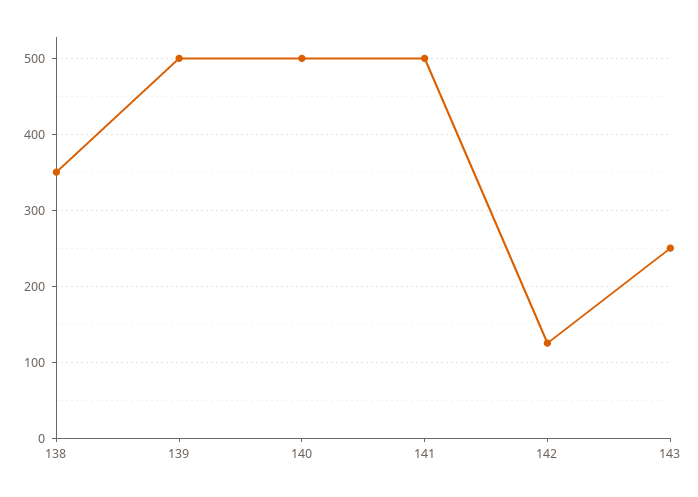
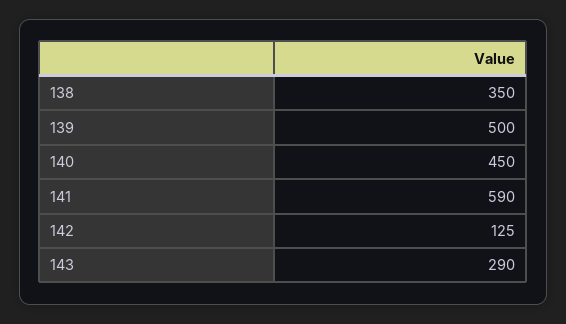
  {
    "138": 350,
    "139": 500,
-   "140": 500,
+   "140": 450,
-   "141": 500,
+   "141": 590,
    "142": 125,
-   "143": 250
+   "143": 290
  }

